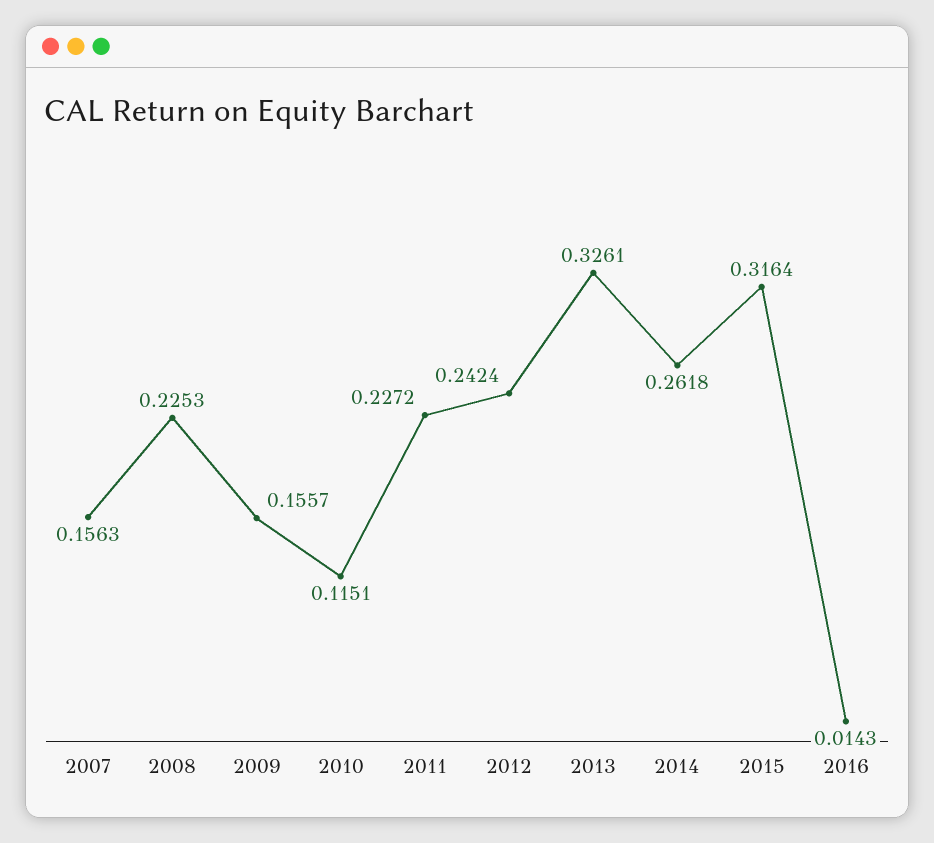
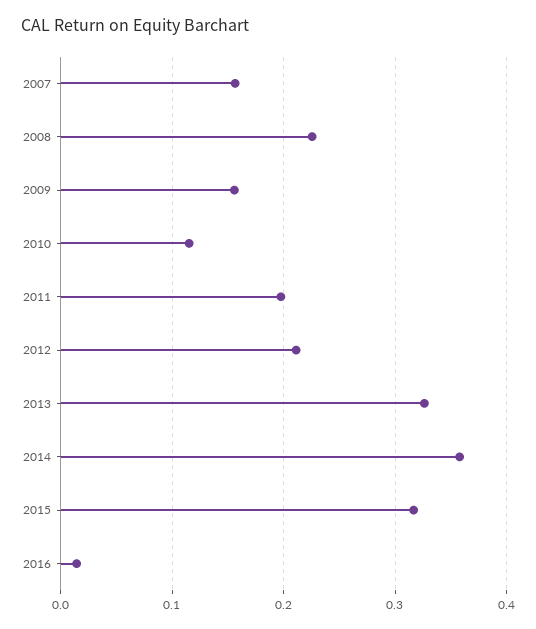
  {
    "2007": 0.1563,
    "2008": 0.2253,
    "2009": 0.1557,
    "2010": 0.1151,
-   "2011": 0.2272,
+   "2011": 0.2,
-   "2012": 0.2424,
+   "2012": 0.21,
    "2013": 0.3261,
-   "2014": 0.2618,
+   "2014": 0.36,
    "2015": 0.3164,
    "2016": 0.0143
  }

